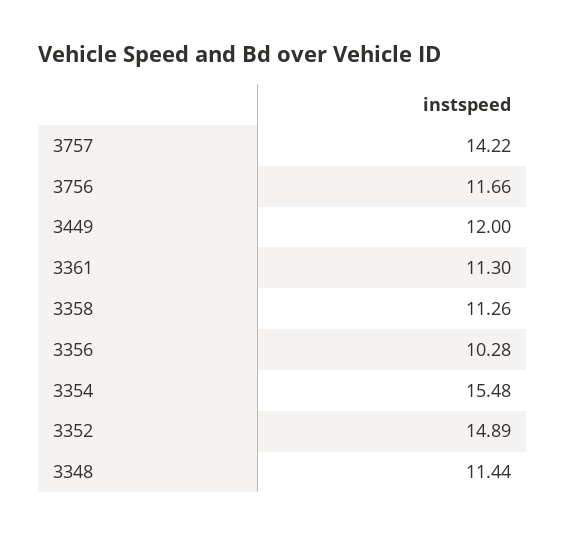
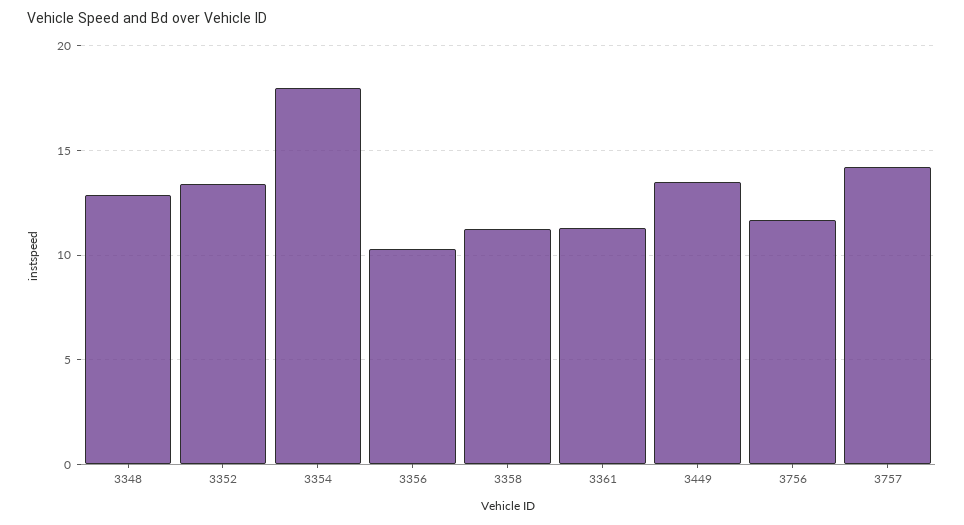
  {
    "3757": 14.22,
    "3756": 11.66,
-   "3449": 12,
+   "3449": 13.5,
    "3361": 11.3,
    "3358": 11.26,
    "3356": 10.28,
-   "3354": 15.48,
+   "3354": 18,
-   "3352": 14.89,
+   "3352": 13.5,
-   "3348": 11.44
+   "3348": 13
  }

